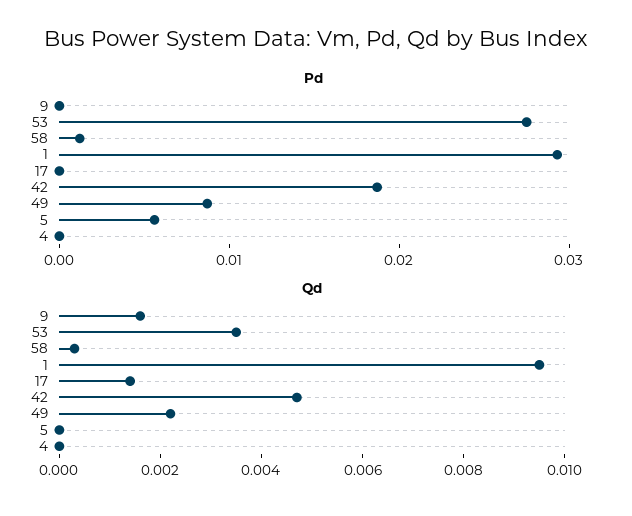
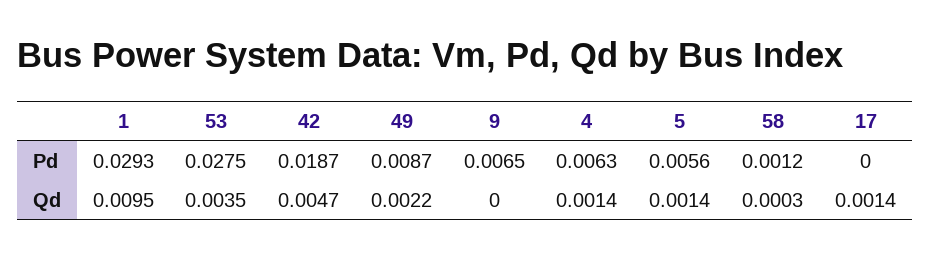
  {
    "Pd": {
-     "9": 0,
+     "9": 0.0065,
      "53": 0.0275,
      "58": 0.0012,
      "1": 0.0293,
      "17": 0,
      "42": 0.0187,
      "49": 0.0087,
      "5": 0.0056,
-     "4": 0
+     "4": 0.0063
    },
    "Qd": {
-     "9": 0.0015,
+     "9": 0,
      "53": 0.0035,
      "58": 0.0003,
      "1": 0.0095,
      "17": 0.0014,
      "42": 0.0047,
      "49": 0.0022,
-     "5": 0,
+     "5": 0.0014,
-     "4": 0
+     "4": 0.0014
    }
  }

